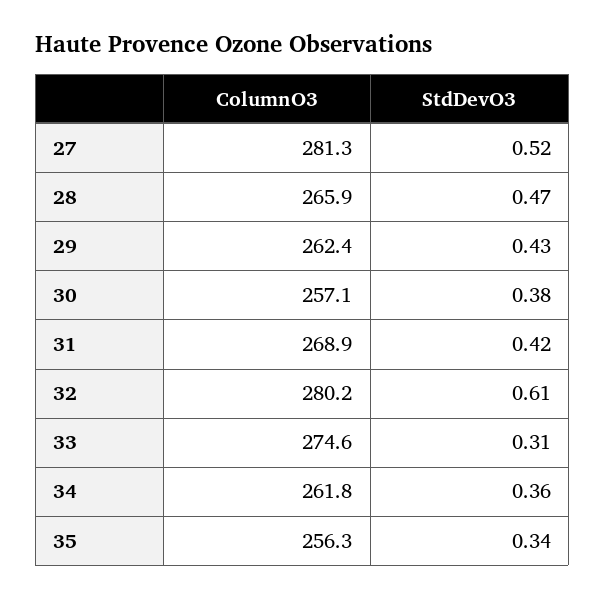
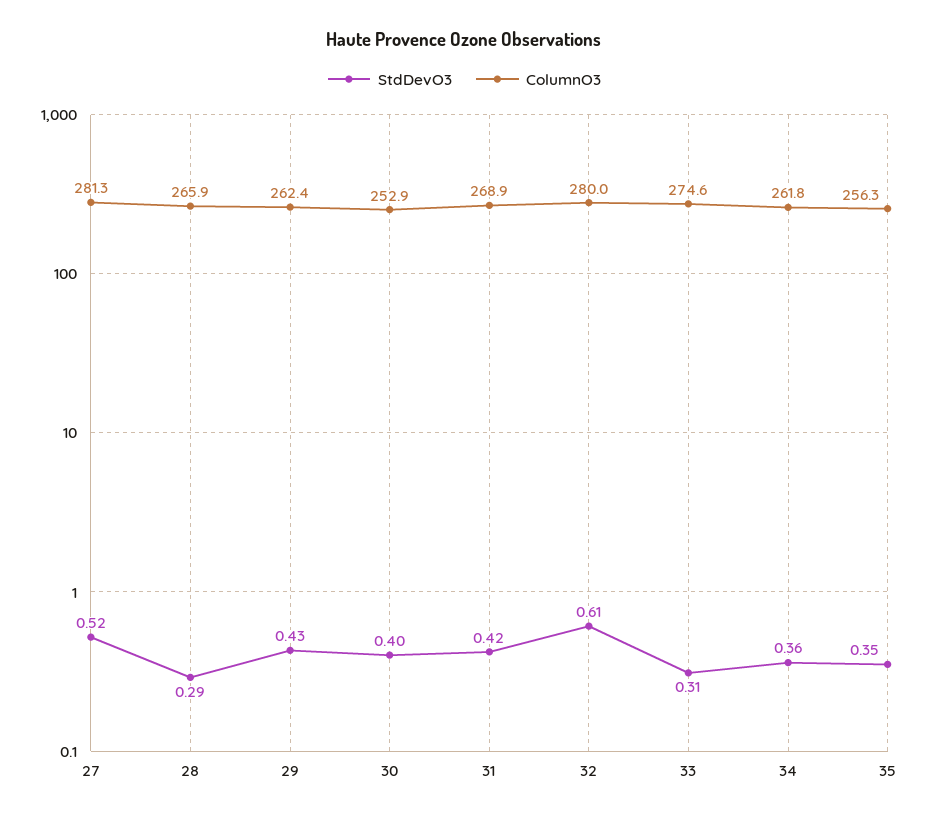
  {
    "ColumnO3": {
      "27": 281.3,
      "28": 265.9,
      "29": 262.4,
-     "30": 257.1,
+     "30": 252.9,
      "31": 268.9,
-     "32": 280.2,
+     "32": 280,
      "33": 274.6,
      "34": 261.8,
      "35": 256.3
    },
    "StdDevO3": {
      "27": 0.52,
-     "28": 0.47,
+     "28": 0.29,
      "29": 0.43,
-     "30": 0.38,
+     "30": 0.4,
      "31": 0.42,
      "32": 0.61,
      "33": 0.31,
      "34": 0.36,
-     "35": 0.34
+     "35": 0.35
    }
  }

